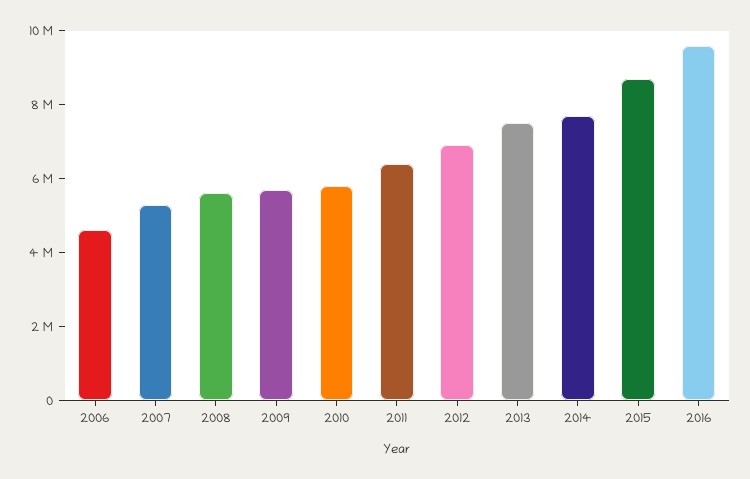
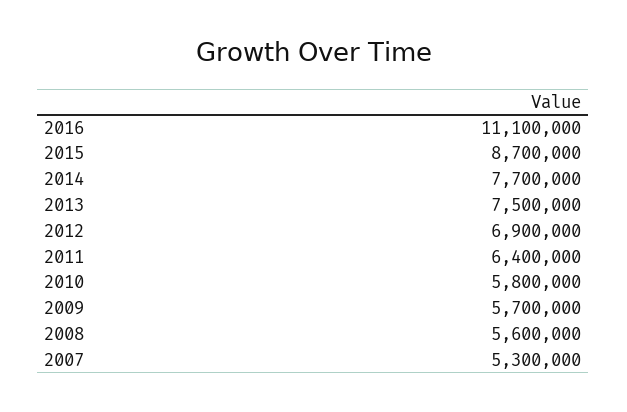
  {
-   "2006": 4500000,
    "2007": 5300000,
    "2008": 5600000,
    "2009": 5700000,
    "2010": 5800000,
    "2011": 6400000,
    "2012": 6900000,
    "2013": 7500000,
    "2014": 7700000,
    "2015": 8700000,
-   "2016": 9500000
+   "2016": 11100000
  }

